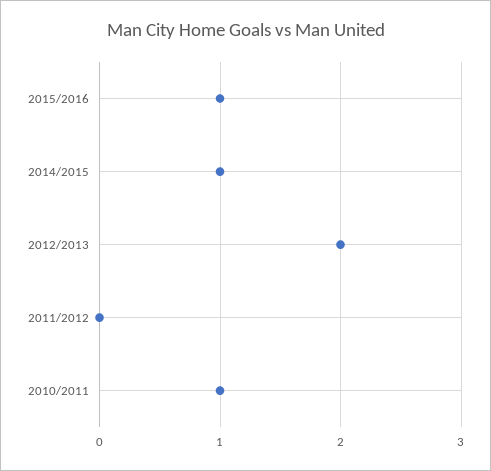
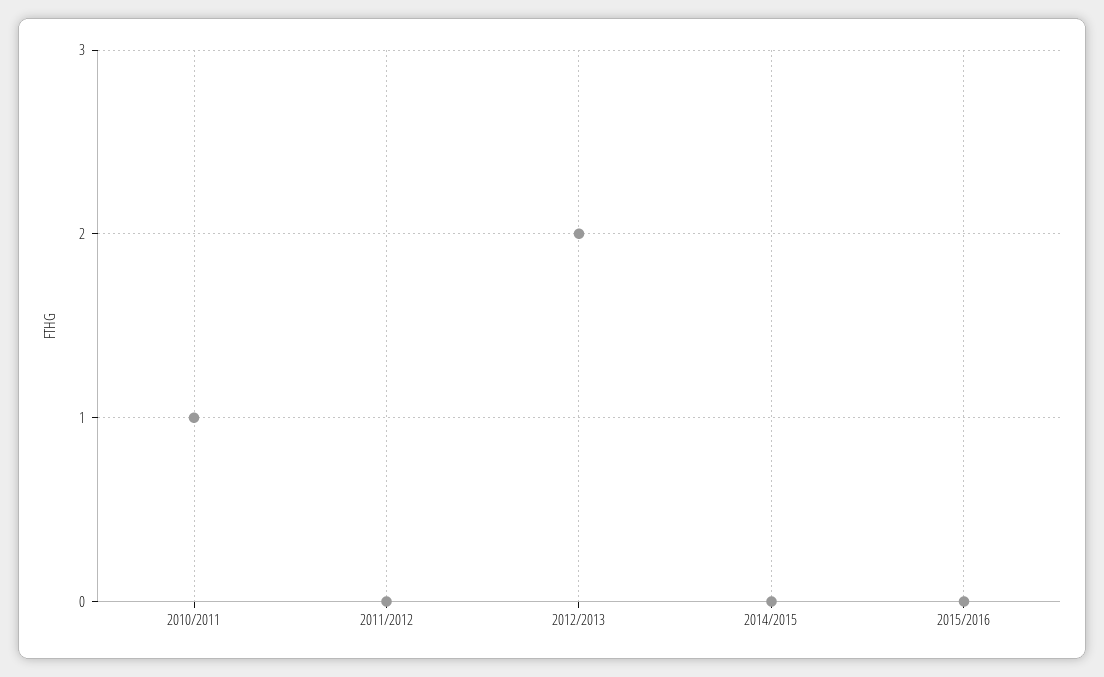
  {
-   "2015/2016": 1,
+   "2015/2016": 0,
-   "2014/2015": 1,
+   "2014/2015": 0,
    "2012/2013": 2,
    "2011/2012": 0,
    "2010/2011": 1
  }

